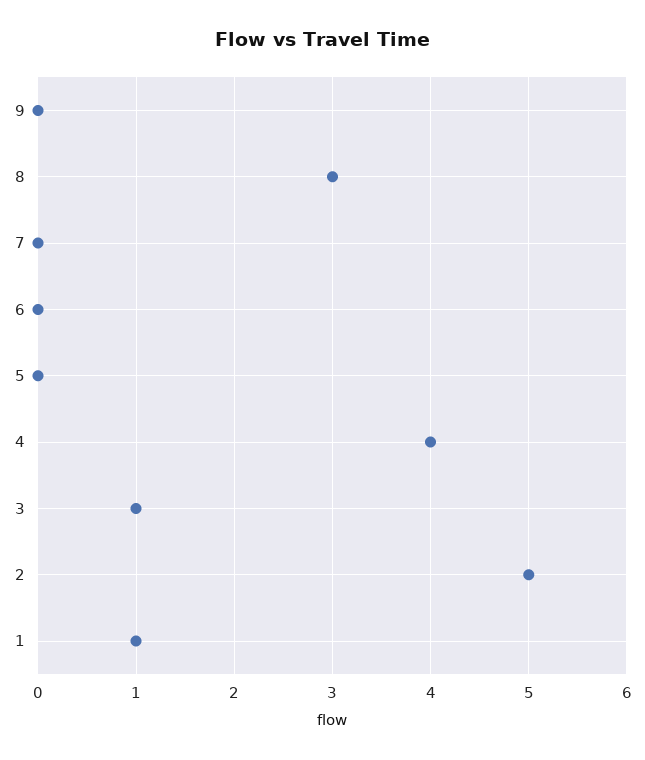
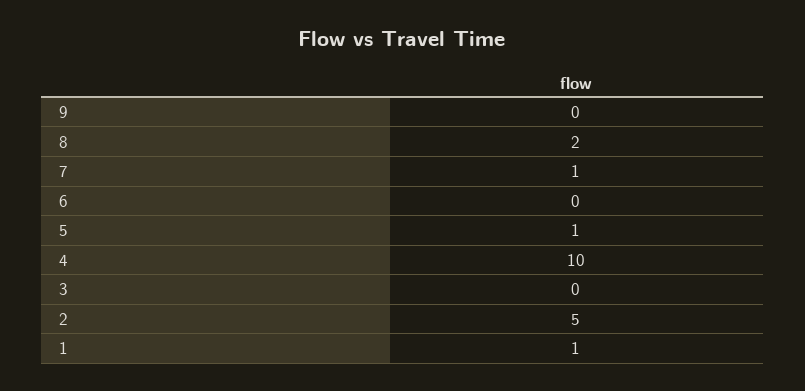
  {
    "9": 0,
-   "8": 3,
+   "8": 2,
-   "7": 0,
+   "7": 1,
    "6": 0,
-   "5": 0,
+   "5": 1,
-   "4": 4,
+   "4": 10,
-   "3": 1,
+   "3": 0,
    "2": 5,
    "1": 1
  }

